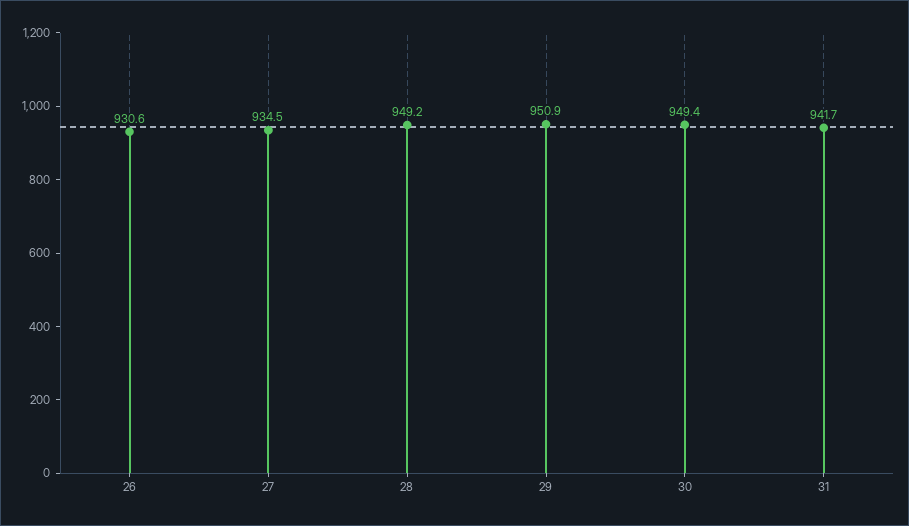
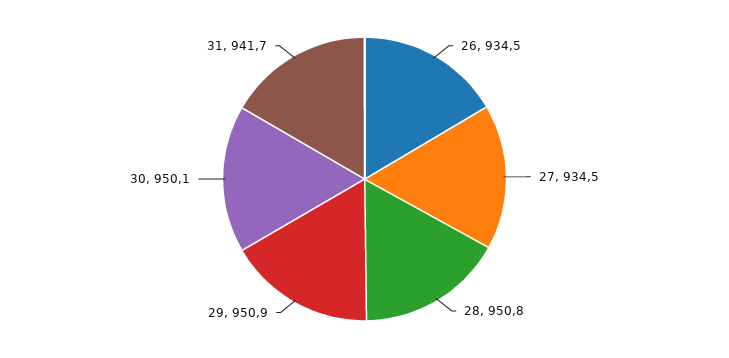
  {
-   "26": 930.6,
+   "26": 934.5,
    "27": 934.5,
-   "28": 949.2,
+   "28": 950.8,
    "29": 950.9,
-   "30": 949.4,
+   "30": 950.1,
    "31": 941.7
  }

